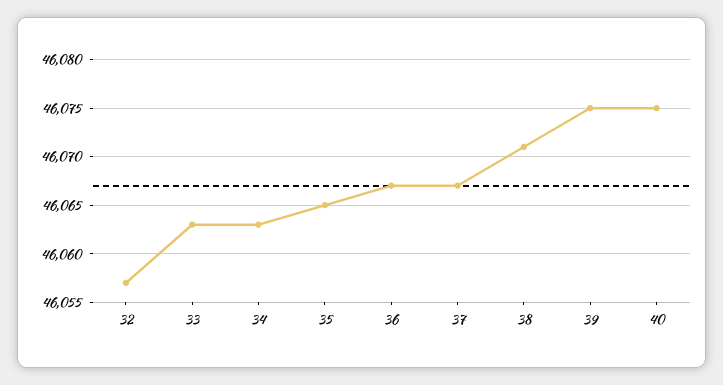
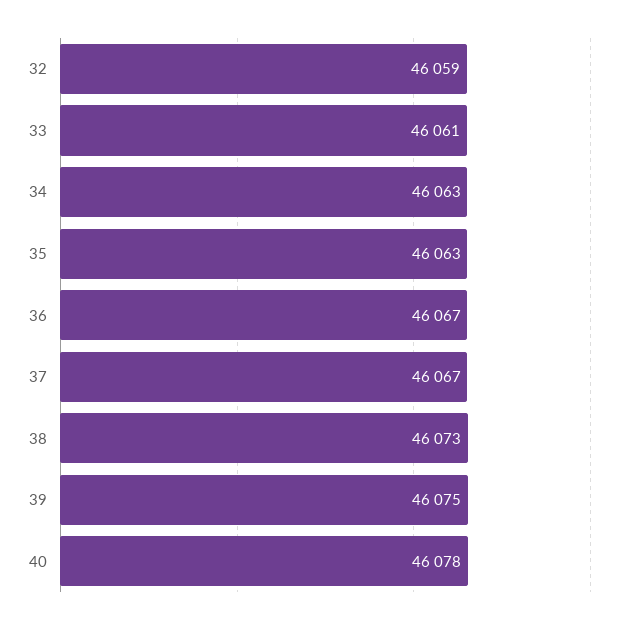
  {
-   "32": 46057,
+   "32": 46059,
-   "33": 46063,
+   "33": 46061,
    "34": 46063,
-   "35": 46065,
+   "35": 46063,
    "36": 46067,
    "37": 46067,
-   "38": 46071,
+   "38": 46073,
    "39": 46075,
-   "40": 46075
+   "40": 46078
  }

